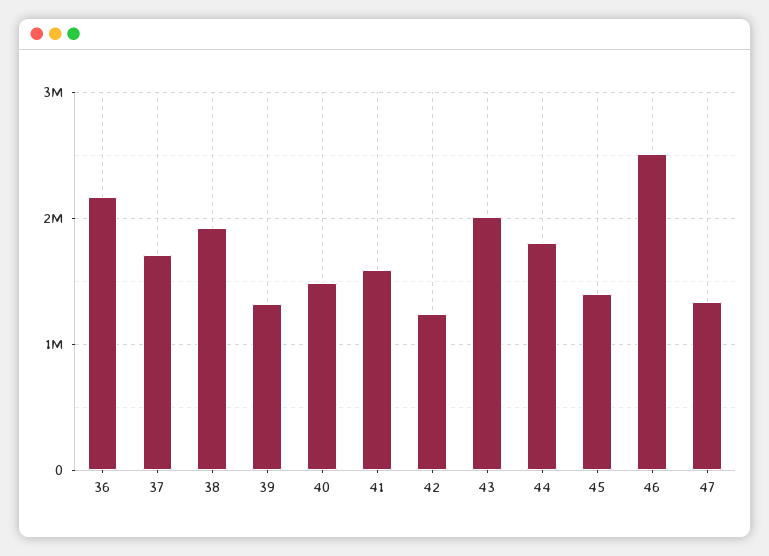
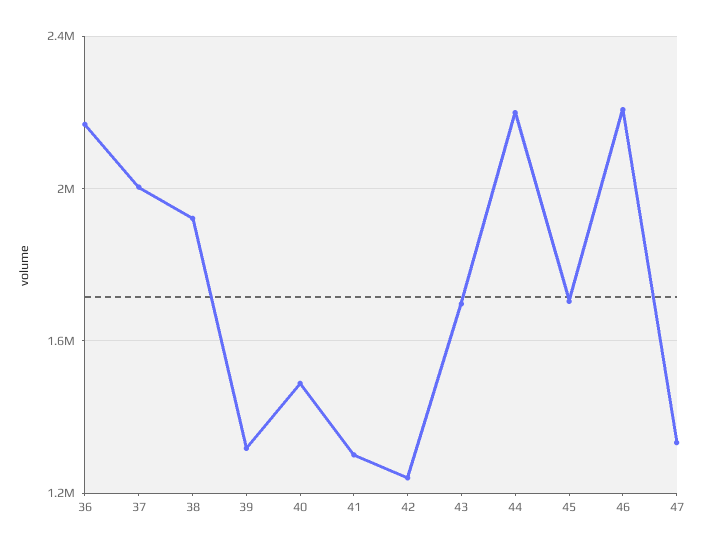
  {
    "36": 2150000,
-   "37": 1700000,
+   "37": 2000000,
    "38": 1900000,
    "39": 1300000,
    "40": 1500000,
-   "41": 1600000,
+   "41": 1300000,
    "42": 1250000,
-   "43": 2000000,
+   "43": 1700000,
-   "44": 1800000,
+   "44": 2200000,
-   "45": 1400000,
+   "45": 1700000,
-   "46": 2500000,
+   "46": 2200000,
    "47": 1350000
  }

